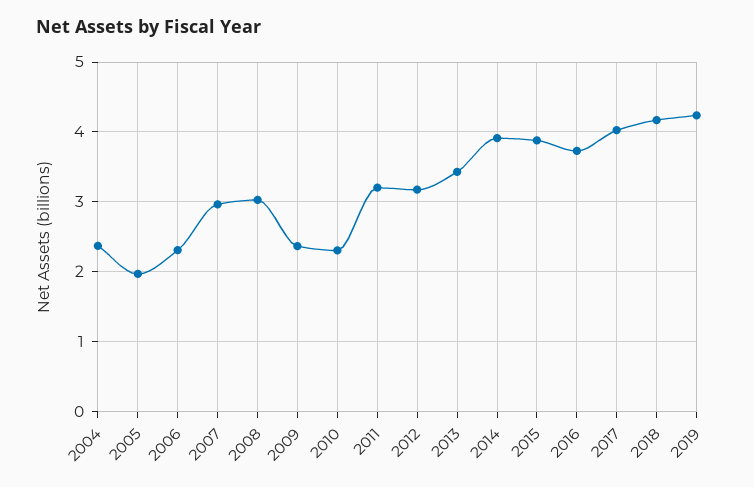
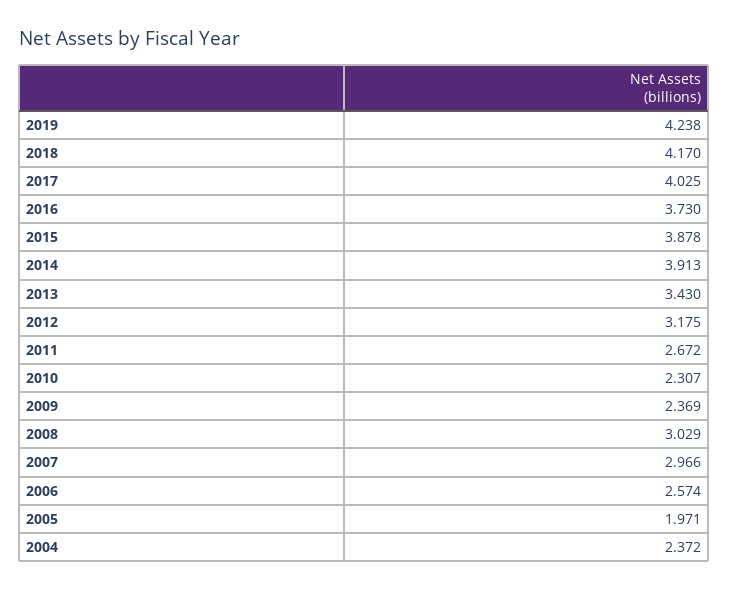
  {
    "2004": 2.372,
    "2005": 1.971,
-   "2006": 2.3,
+   "2006": 2.574,
    "2007": 2.966,
    "2008": 3.029,
    "2009": 2.369,
    "2010": 2.307,
-   "2011": 3.2,
+   "2011": 2.672,
    "2012": 3.175,
    "2013": 3.43,
    "2014": 3.913,
    "2015": 3.878,
    "2016": 3.73,
    "2017": 4.025,
    "2018": 4.17,
    "2019": 4.238
  }

